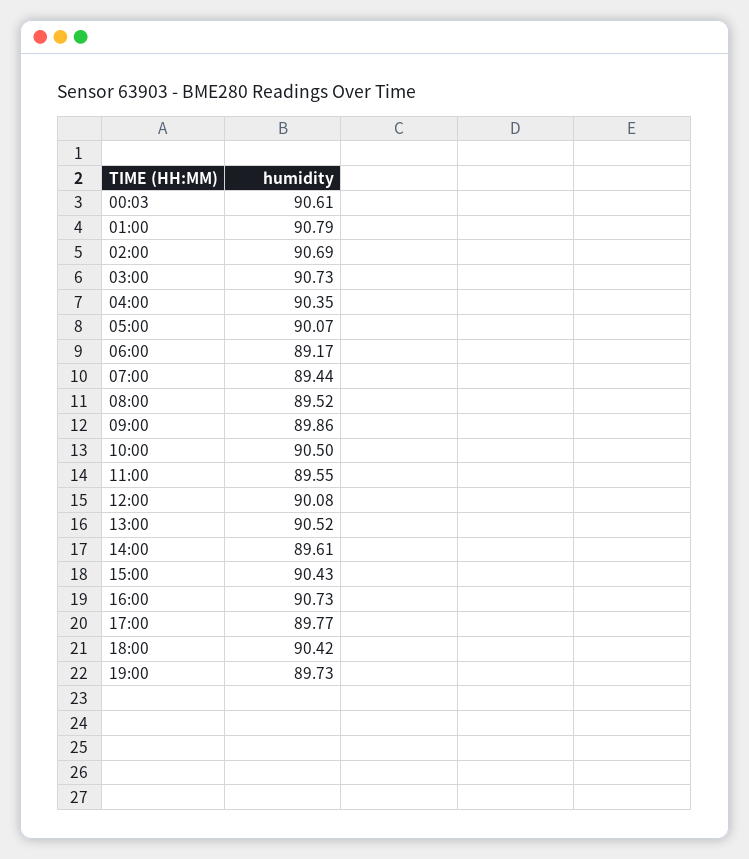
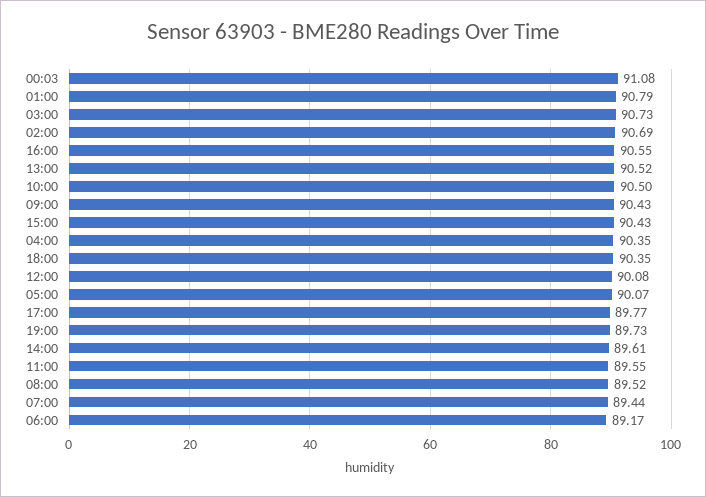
  {
-   "00:03": 90.61,
+   "00:03": 91.08,
    "01:00": 90.79,
    "02:00": 90.69,
    "03:00": 90.73,
    "04:00": 90.35,
    "05:00": 90.07,
    "06:00": 89.17,
    "07:00": 89.44,
    "08:00": 89.52,
-   "09:00": 89.86,
+   "09:00": 90.43,
    "10:00": 90.5,
    "11:00": 89.55,
    "12:00": 90.08,
    "13:00": 90.52,
    "14:00": 89.61,
    "15:00": 90.43,
-   "16:00": 90.73,
+   "16:00": 90.55,
    "17:00": 89.77,
-   "18:00": 90.42,
+   "18:00": 90.35,
    "19:00": 89.73
  }

